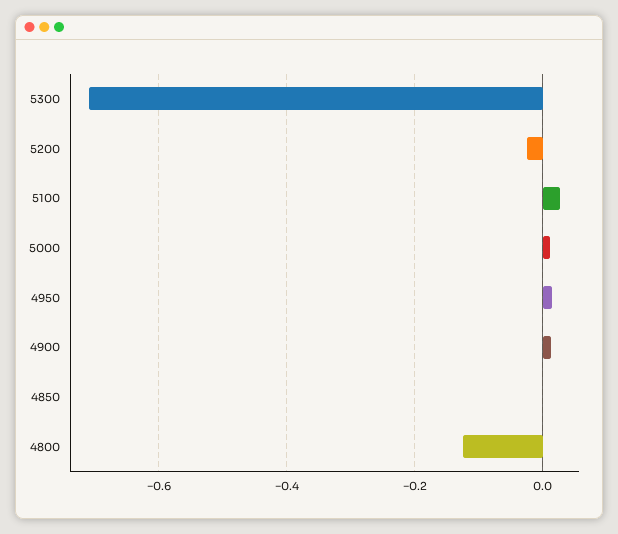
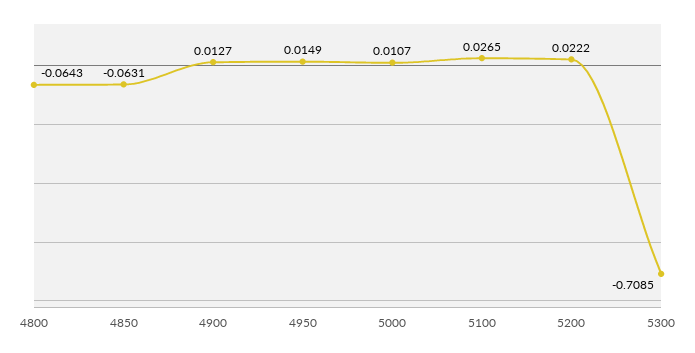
  {
    "5300": -0.7085,
-   "5200": -0.02,
+   "5200": 0.0222,
    "5100": 0.0265,
    "5000": 0.0107,
    "4950": 0.0149,
    "4900": 0.0127,
-   "4850": 0,
+   "4850": -0.0631,
-   "4800": -0.12
+   "4800": -0.0643
  }

